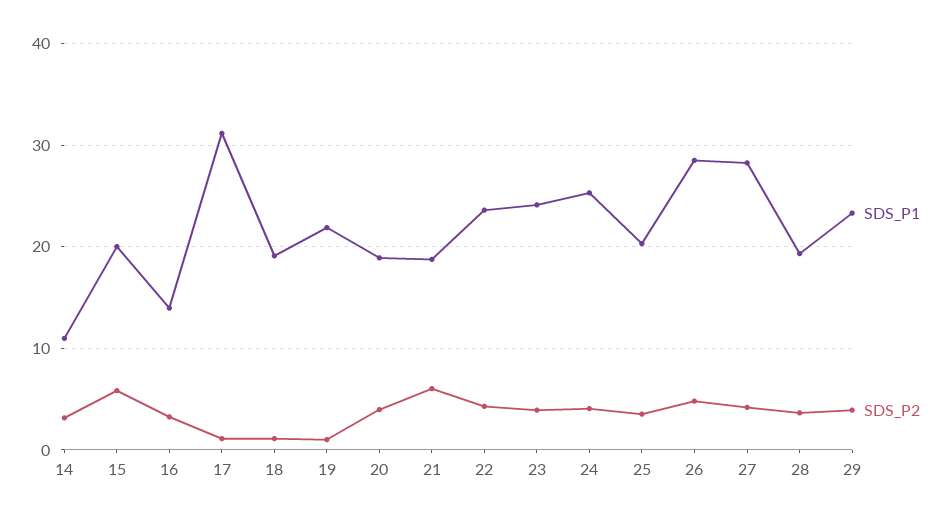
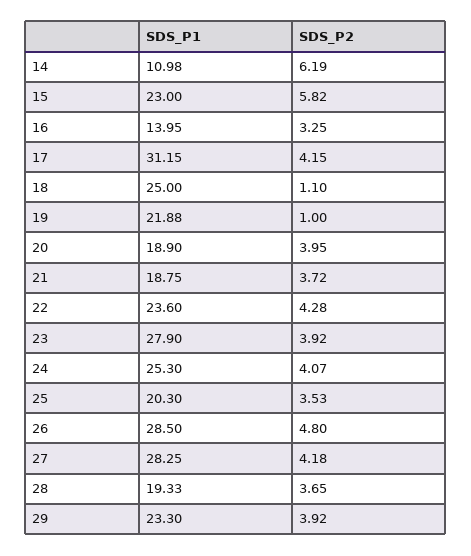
  {
    "SDS_P1": {
      "14": 10.98,
-     "15": 20,
+     "15": 23,
      "16": 13.95,
      "17": 31.15,
-     "18": 19,
+     "18": 25,
      "19": 21.88,
      "20": 18.9,
      "21": 18.75,
      "22": 23.6,
-     "23": 24,
+     "23": 27.9,
      "24": 25.3,
      "25": 20.3,
      "26": 28.5,
      "27": 28.25,
      "28": 19.33,
      "29": 23.3
    },
    "SDS_P2": {
-     "14": 3,
+     "14": 6.19,
      "15": 5.82,
      "16": 3.25,
-     "17": 1,
+     "17": 4.15,
      "18": 1.1,
      "19": 1,
      "20": 3.95,
-     "21": 6,
+     "21": 3.72,
      "22": 4.28,
      "23": 3.92,
      "24": 4.07,
      "25": 3.53,
      "26": 4.8,
      "27": 4.18,
      "28": 3.65,
      "29": 3.92
    }
  }

